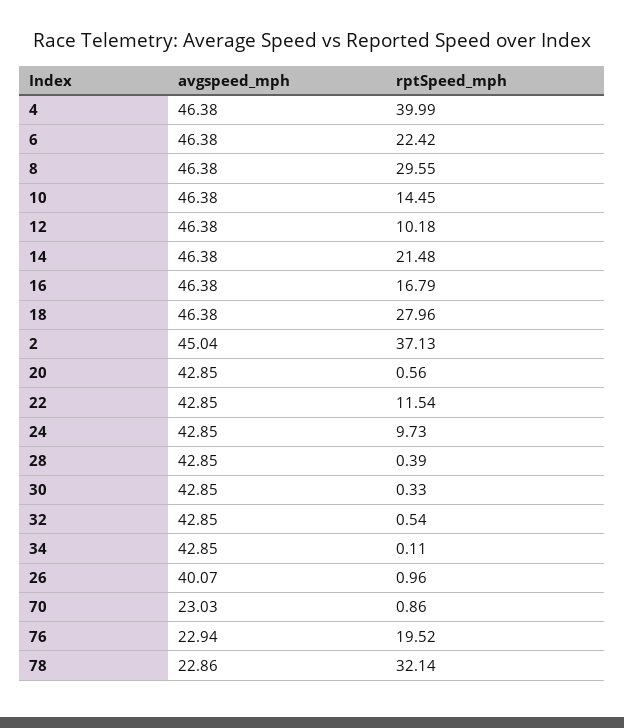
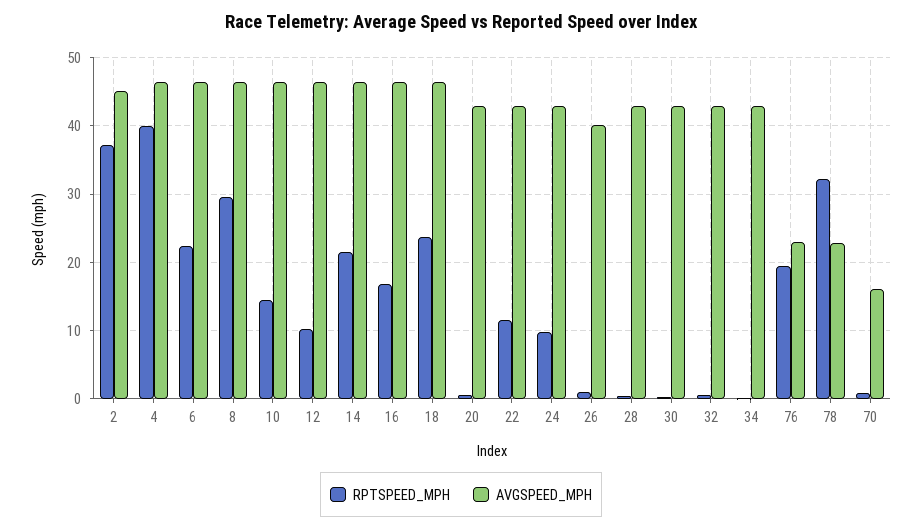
  {
    "avgspeed_mph": {
      "4": 46.38,
      "6": 46.38,
      "8": 46.38,
      "10": 46.38,
      "12": 46.38,
      "14": 46.38,
      "16": 46.38,
      "18": 46.38,
      "2": 45.04,
      "20": 42.85,
      "22": 42.85,
      "24": 42.85,
      "28": 42.85,
      "30": 42.85,
      "32": 42.85,
      "34": 42.85,
      "26": 40.07,
-     "70": 23.03,
+     "70": 16,
      "76": 22.94,
      "78": 22.86
    },
    "rptSpeed_mph": {
      "4": 39.99,
      "6": 22.42,
      "8": 29.55,
      "10": 14.45,
      "12": 10.18,
      "14": 21.48,
      "16": 16.79,
-     "18": 27.96,
+     "18": 24,
      "2": 37.13,
      "20": 0.56,
      "22": 11.54,
      "24": 9.73,
      "28": 0.39,
      "30": 0.33,
      "32": 0.54,
      "34": 0.11,
      "26": 0.96,
      "70": 0.86,
      "76": 19.52,
      "78": 32.14
    }
  }

